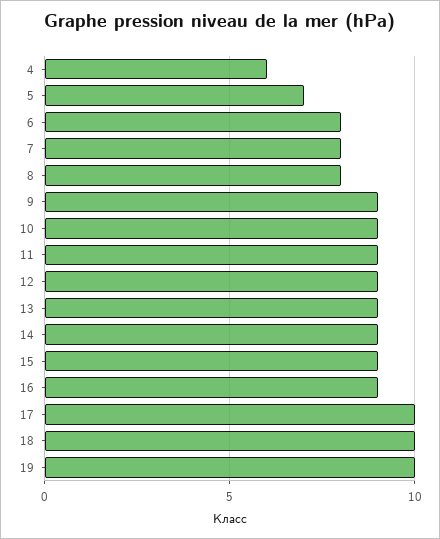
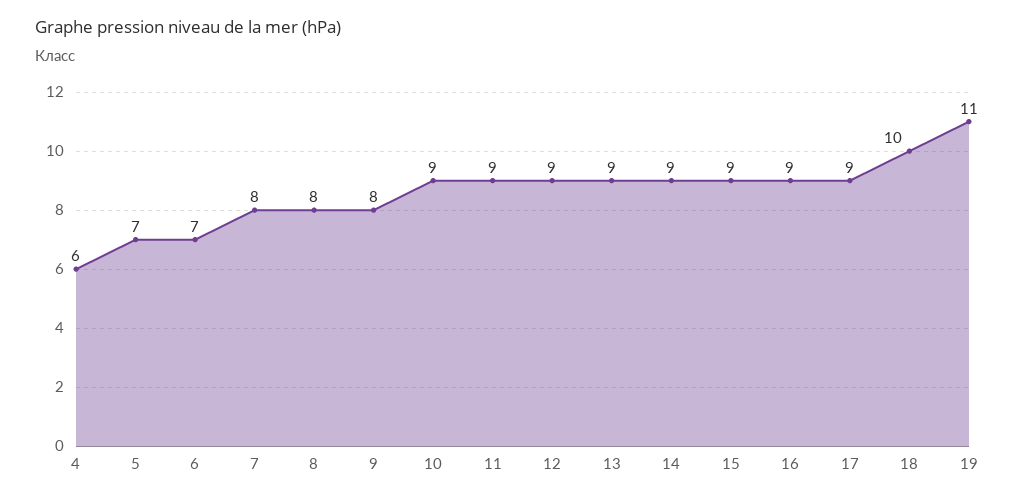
  {
    "4": 6,
    "5": 7,
-   "6": 8,
+   "6": 7,
    "7": 8,
    "8": 8,
-   "9": 9,
+   "9": 8,
    "10": 9,
    "11": 9,
    "12": 9,
    "13": 9,
    "14": 9,
    "15": 9,
    "16": 9,
-   "17": 10,
+   "17": 9,
    "18": 10,
-   "19": 10
+   "19": 11
  }

